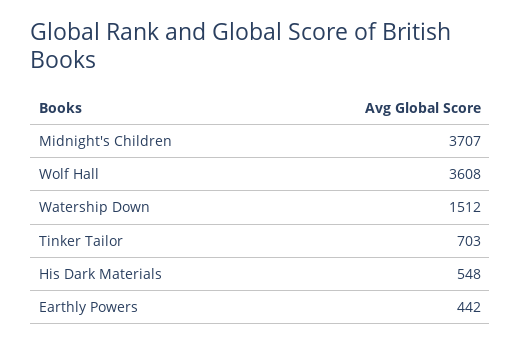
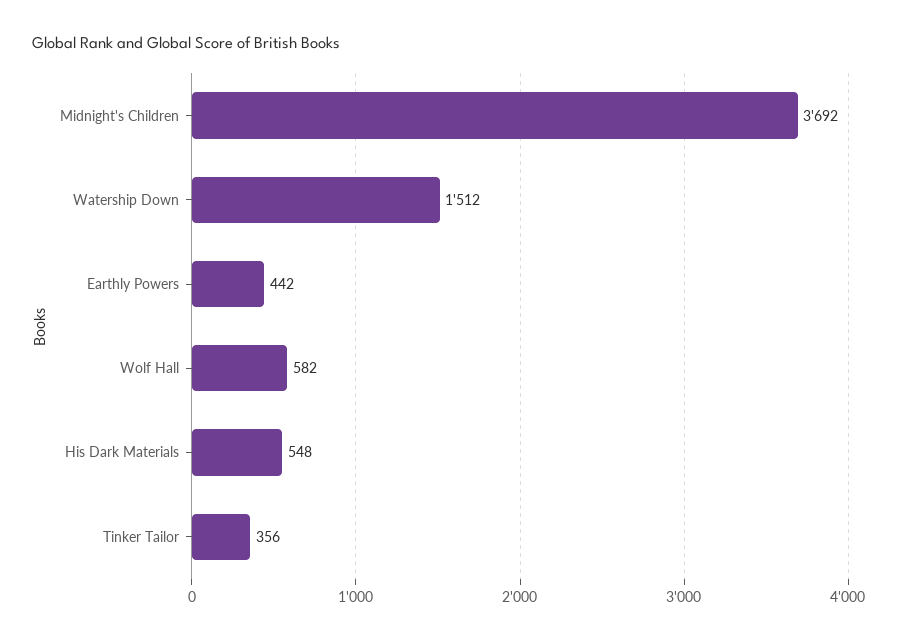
  {
-   "Midnight's Children": 3707,
+   "Midnight's Children": 3692,
-   "Wolf Hall": 3608,
+   "Wolf Hall": 582,
    "Watership Down": 1512,
-   "Tinker Tailor": 703,
+   "Tinker Tailor": 356,
    "His Dark Materials": 548,
    "Earthly Powers": 442
  }

